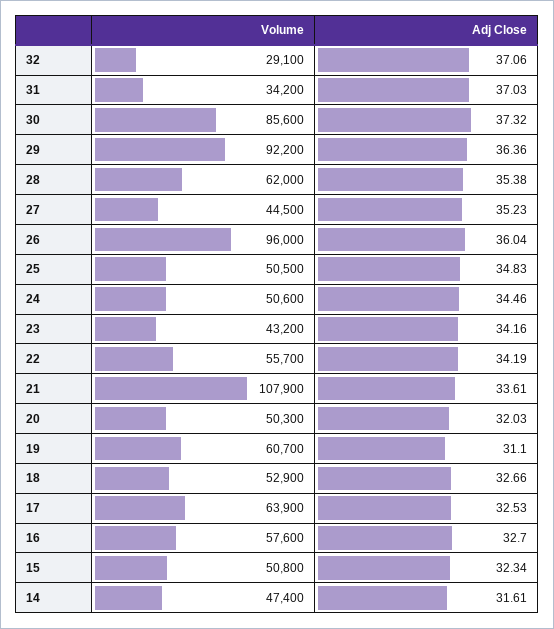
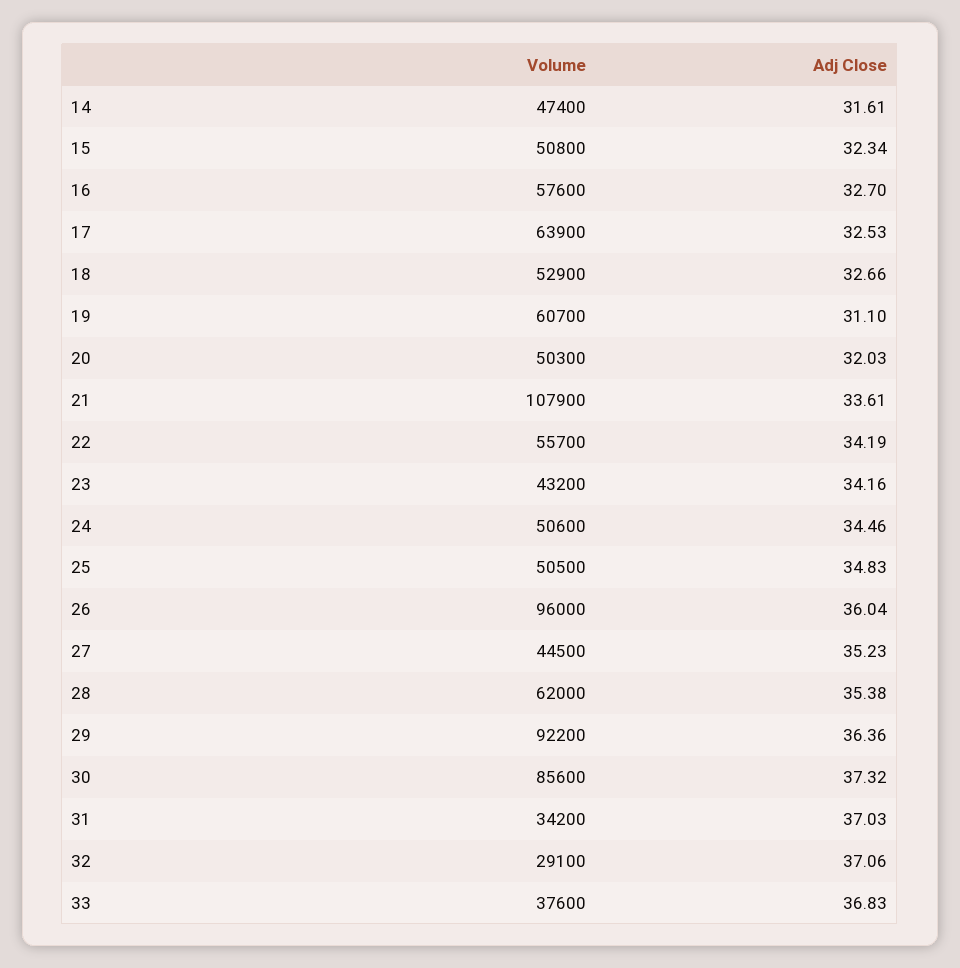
  {
    "Volume": {
      "32": 29100,
      "31": 34200,
      "30": 85600,
      "29": 92200,
      "28": 62000,
      "27": 44500,
      "26": 96000,
      "25": 50500,
      "24": 50600,
      "23": 43200,
      "22": 55700,
      "21": 107900,
      "20": 50300,
      "19": 60700,
      "18": 52900,
      "17": 63900,
      "16": 57600,
      "15": 50800,
-     "14": 47400
+     "14": 47400,
+     "33": 37600
    },
    "Adj Close": {
      "32": 37.06,
      "31": 37.03,
      "30": 37.32,
      "29": 36.36,
      "28": 35.38,
      "27": 35.23,
      "26": 36.04,
      "25": 34.83,
      "24": 34.46,
      "23": 34.16,
      "22": 34.19,
      "21": 33.61,
      "20": 32.03,
      "19": 31.1,
      "18": 32.66,
      "17": 32.53,
      "16": 32.7,
      "15": 32.34,
-     "14": 31.61
+     "14": 31.61,
+     "33": 36.83
    }
  }

